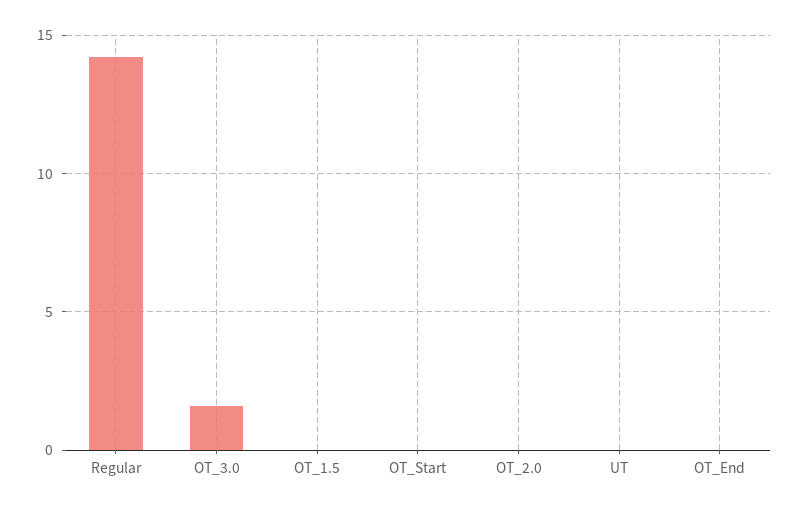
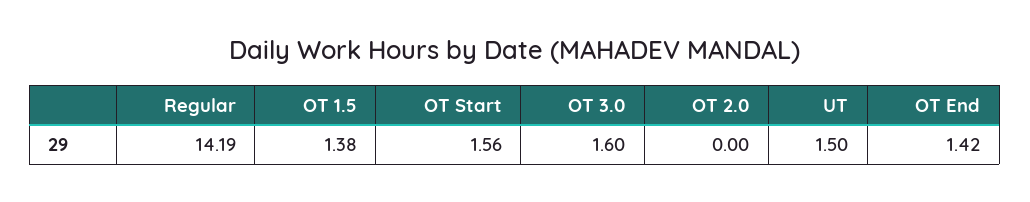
  {
    "Regular": 14.19,
    "OT_3.0": 1.6,
-   "OT_1.5": 0,
+   "OT_1.5": 1.38,
-   "OT_Start": 0,
+   "OT_Start": 1.56,
    "OT_2.0": 0,
-   "UT": 0,
+   "UT": 1.5,
-   "OT_End": 0
+   "OT_End": 1.42
  }

